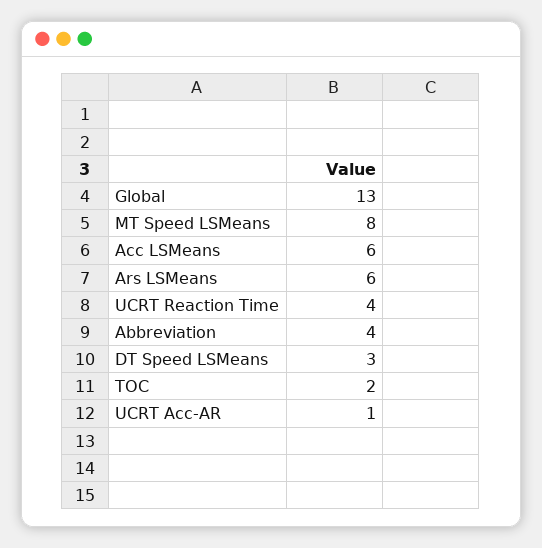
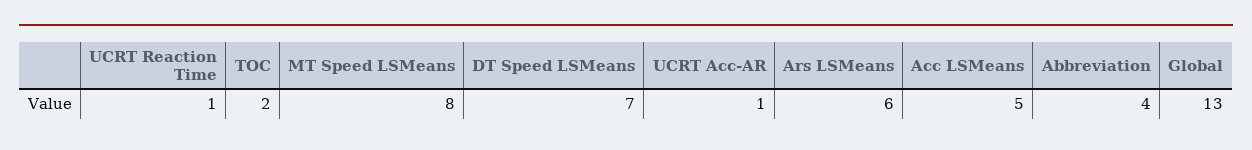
  {
    "Global": 13,
    "MT Speed LSMeans": 8,
-   "Acc LSMeans": 6,
+   "Acc LSMeans": 5,
    "Ars LSMeans": 6,
-   "UCRT Reaction Time": 4,
+   "UCRT Reaction Time": 1,
    "Abbreviation": 4,
-   "DT Speed LSMeans": 3,
+   "DT Speed LSMeans": 7,
    "TOC": 2,
    "UCRT Acc-AR": 1
  }

